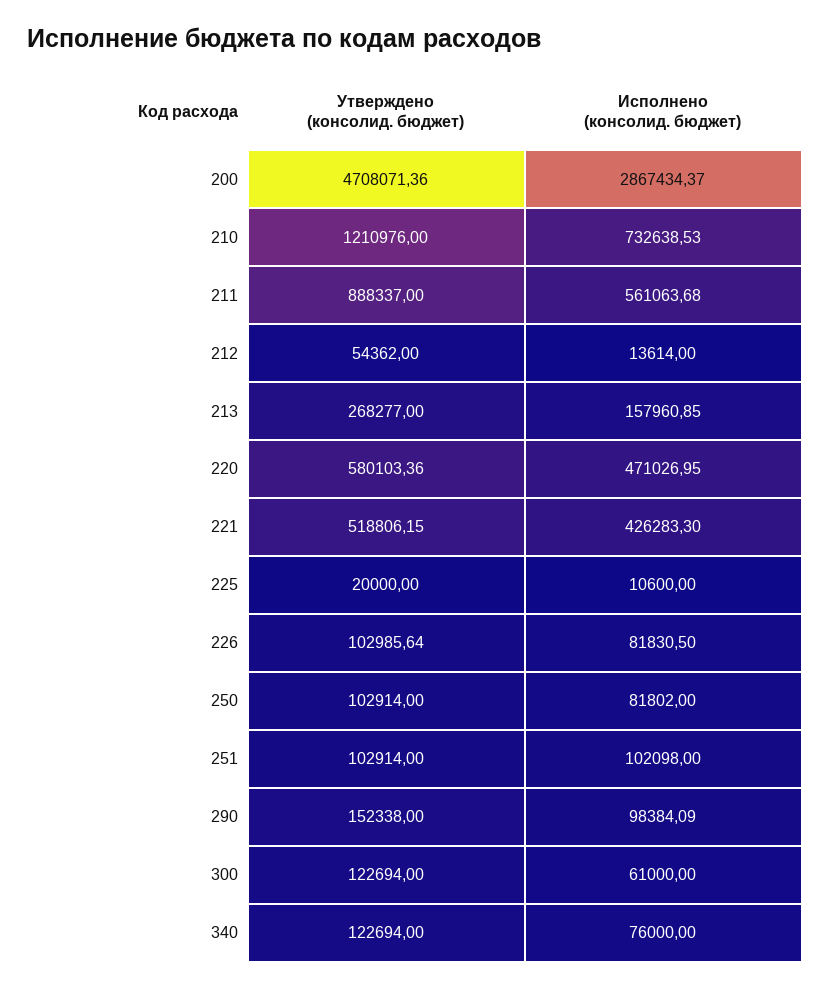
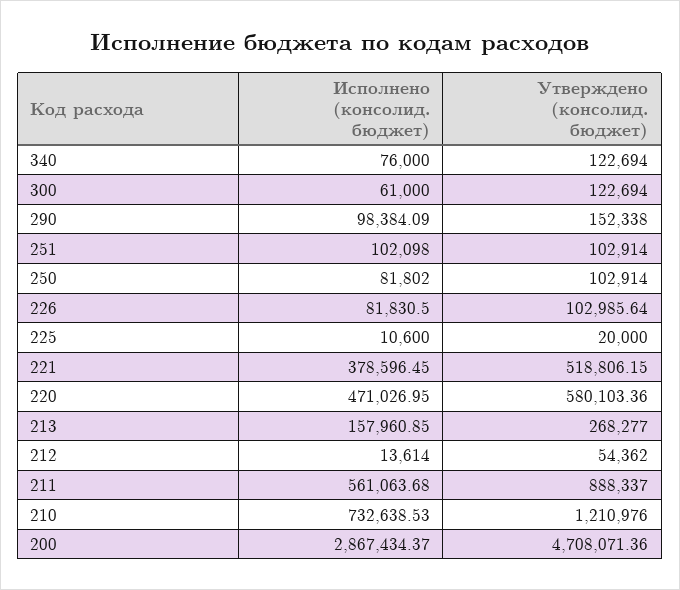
  {
    "Утверждено (консолид. бюджет)": {
      "200": 4708071.36,
      "210": 1210976,
      "211": 888337,
      "212": 54362,
      "213": 268277,
      "220": 580103.36,
      "221": 518806.15,
      "225": 20000,
      "226": 102985.64,
      "250": 102914,
      "251": 102914,
      "290": 152338,
      "300": 122694,
      "340": 122694
    },
    "Исполнено (консолид. бюджет)": {
      "200": 2867434.37,
      "210": 732638.53,
      "211": 561063.68,
      "212": 13614,
      "213": 157960.85,
      "220": 471026.95,
-     "221": 426283.3,
+     "221": 378596.45,
      "225": 10600,
      "226": 81830.5,
      "250": 81802,
      "251": 102098,
      "290": 98384.09,
      "300": 61000,
      "340": 76000
    }
  }

